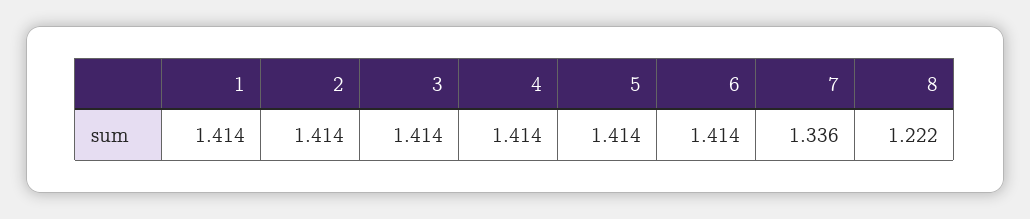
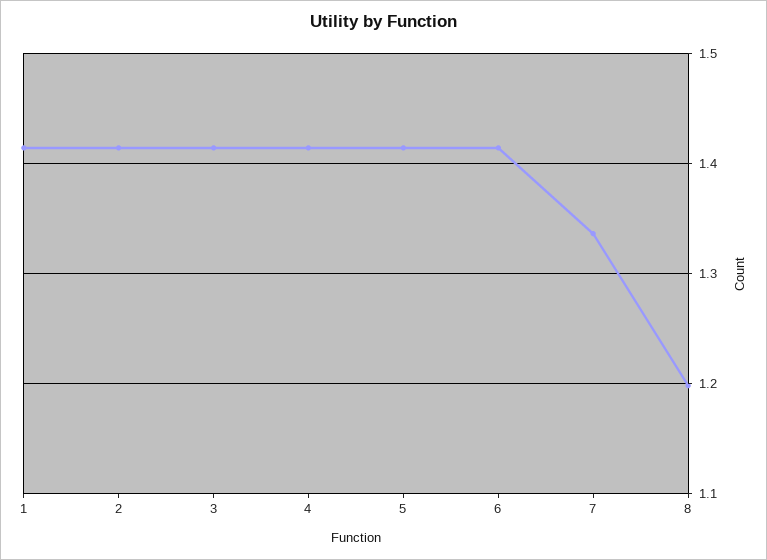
  {
    "1": 1.414,
    "2": 1.414,
    "3": 1.414,
    "4": 1.414,
    "5": 1.414,
    "6": 1.414,
    "7": 1.336,
-   "8": 1.222
+   "8": 1.2
  }

